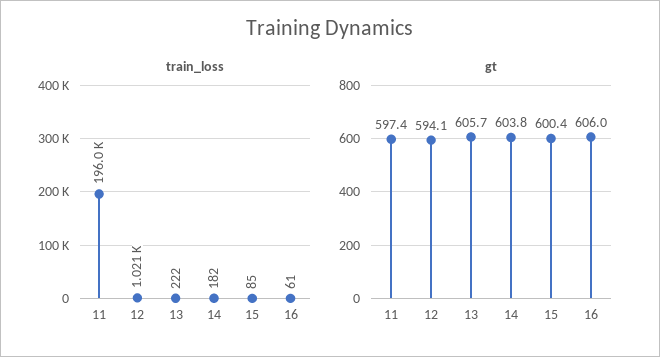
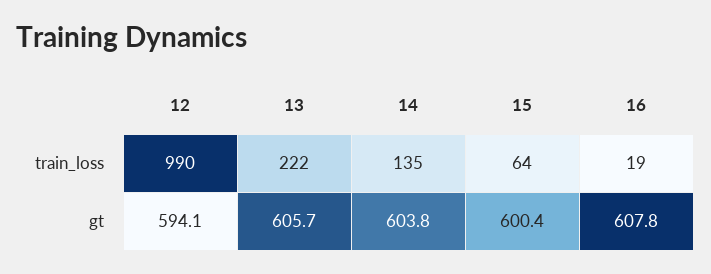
  {
    "train_loss": {
-     "11": 196000,
-     "12": 1021,
+     "12": 990,
      "13": 222,
-     "14": 182,
+     "14": 135,
-     "15": 85,
+     "15": 64,
-     "16": 61
+     "16": 19
    },
    "gt": {
-     "11": 597.4,
      "12": 594.1,
      "13": 605.7,
      "14": 603.8,
      "15": 600.4,
-     "16": 606
+     "16": 607.8
    }
  }

